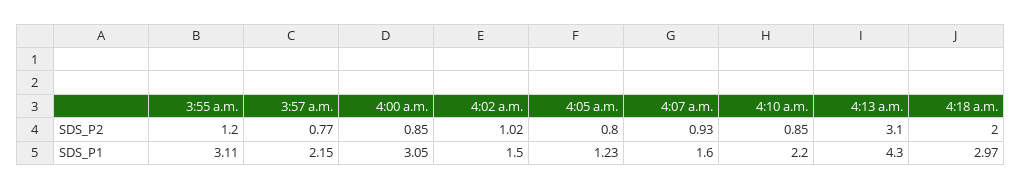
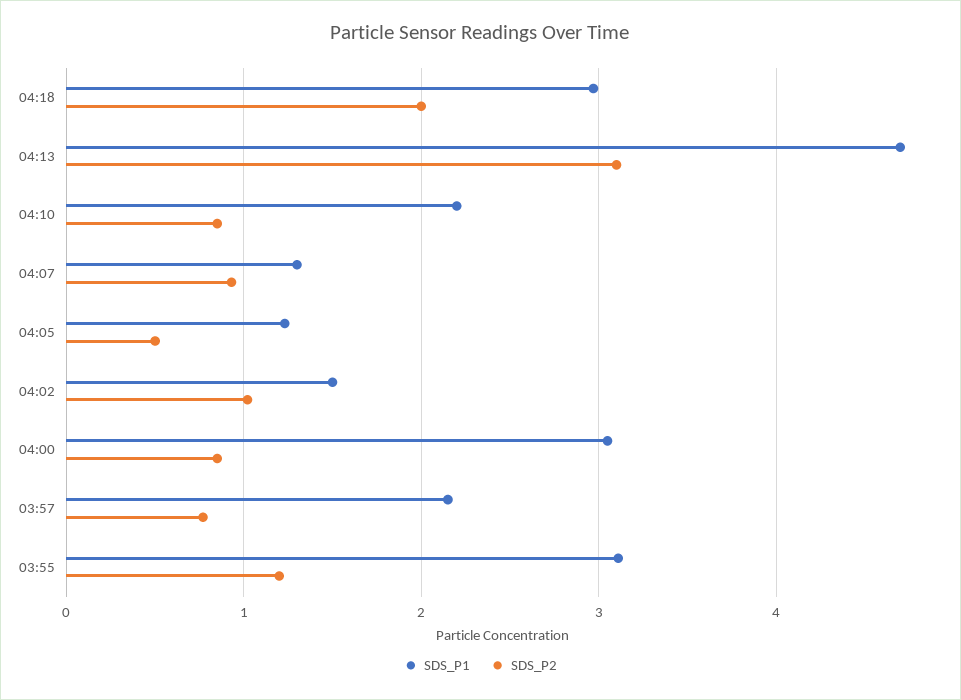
  {
    "SDS_P2": {
      "3:55 a.m.": 1.2,
      "3:57 a.m.": 0.77,
      "4:00 a.m.": 0.85,
      "4:02 a.m.": 1.02,
-     "4:05 a.m.": 0.8,
+     "4:05 a.m.": 0.5,
      "4:07 a.m.": 0.93,
      "4:10 a.m.": 0.85,
      "4:13 a.m.": 3.1,
      "4:18 a.m.": 2
    },
    "SDS_P1": {
      "3:55 a.m.": 3.11,
      "3:57 a.m.": 2.15,
      "4:00 a.m.": 3.05,
      "4:02 a.m.": 1.5,
      "4:05 a.m.": 1.23,
-     "4:07 a.m.": 1.6,
+     "4:07 a.m.": 1.3,
      "4:10 a.m.": 2.2,
-     "4:13 a.m.": 4.3,
+     "4:13 a.m.": 4.7,
      "4:18 a.m.": 2.97
    }
  }

